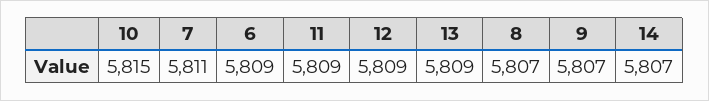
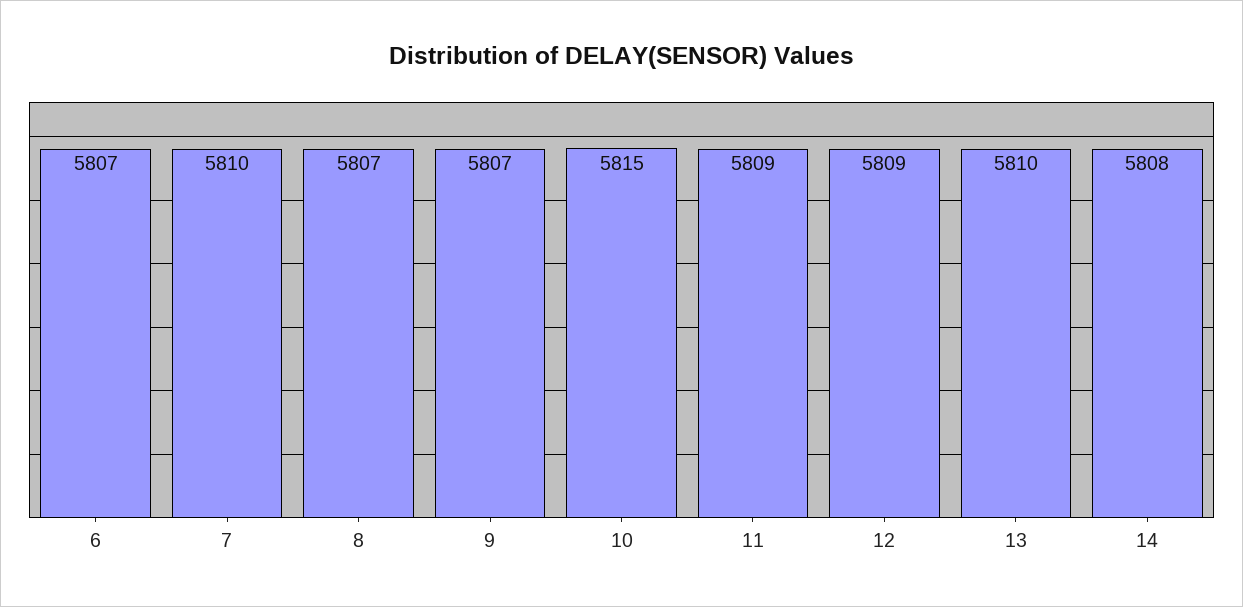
  {
    "10": 5815,
-   "7": 5811,
+   "7": 5810,
-   "6": 5809,
+   "6": 5807,
    "11": 5809,
    "12": 5809,
-   "13": 5809,
+   "13": 5810,
    "8": 5807,
    "9": 5807,
-   "14": 5807
+   "14": 5808
  }

